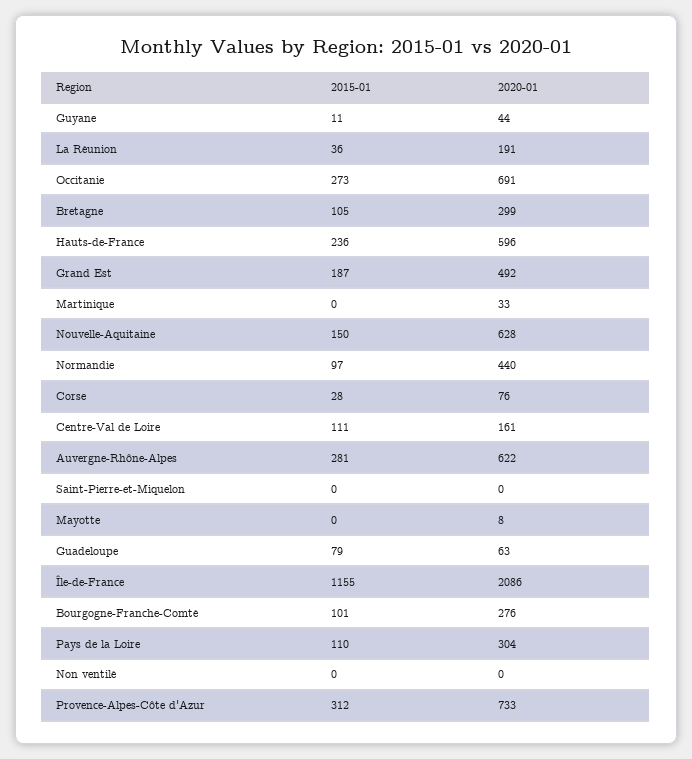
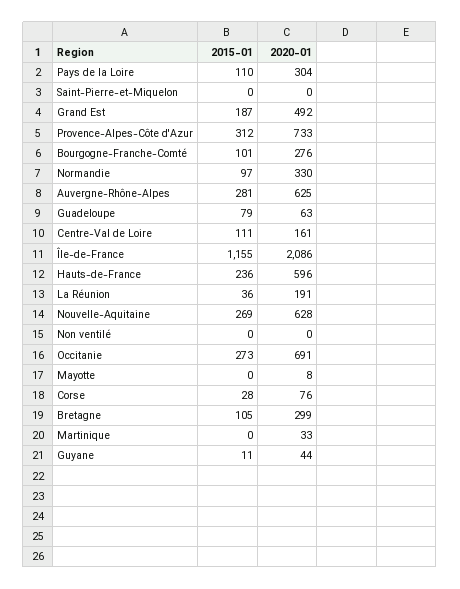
  {
    "2015-01": {
      "Guyane": 11,
      "La Réunion": 36,
      "Occitanie": 273,
      "Bretagne": 105,
      "Hauts-de-France": 236,
      "Grand Est": 187,
      "Martinique": 0,
-     "Nouvelle-Aquitaine": 150,
+     "Nouvelle-Aquitaine": 269,
      "Normandie": 97,
      "Corse": 28,
      "Centre-Val de Loire": 111,
      "Auvergne-Rhône-Alpes": 281,
      "Saint-Pierre-et-Miquelon": 0,
      "Mayotte": 0,
      "Guadeloupe": 79,
      "Île-de-France": 1155,
      "Bourgogne-Franche-Comté": 101,
      "Pays de la Loire": 110,
      "Non ventilé": 0,
      "Provence-Alpes-Côte d'Azur": 312
    },
    "2020-01": {
      "Guyane": 44,
      "La Réunion": 191,
      "Occitanie": 691,
      "Bretagne": 299,
      "Hauts-de-France": 596,
      "Grand Est": 492,
      "Martinique": 33,
      "Nouvelle-Aquitaine": 628,
-     "Normandie": 440,
+     "Normandie": 330,
      "Corse": 76,
      "Centre-Val de Loire": 161,
-     "Auvergne-Rhône-Alpes": 622,
+     "Auvergne-Rhône-Alpes": 625,
      "Saint-Pierre-et-Miquelon": 0,
      "Mayotte": 8,
      "Guadeloupe": 63,
      "Île-de-France": 2086,
      "Bourgogne-Franche-Comté": 276,
      "Pays de la Loire": 304,
      "Non ventilé": 0,
      "Provence-Alpes-Côte d'Azur": 733
    }
  }

